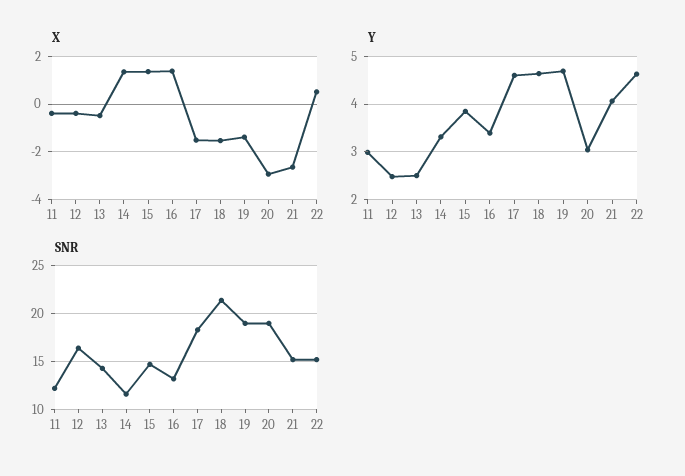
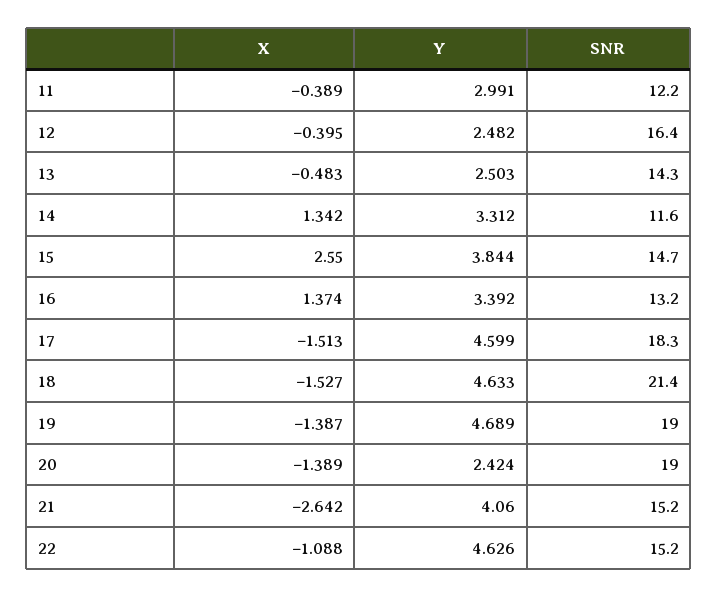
  {
    "X": {
      "11": -0.389,
      "12": -0.395,
      "13": -0.483,
      "14": 1.342,
-     "15": 1.5,
+     "15": 2.55,
      "16": 1.374,
      "17": -1.513,
      "18": -1.527,
      "19": -1.387,
-     "20": -3,
+     "20": -1.389,
      "21": -2.642,
-     "22": 0.5
+     "22": -1.088
    },
    "Y": {
      "11": 2.991,
      "12": 2.482,
      "13": 2.503,
      "14": 3.312,
      "15": 3.844,
      "16": 3.392,
      "17": 4.599,
      "18": 4.633,
      "19": 4.689,
-     "20": 3,
+     "20": 2.424,
      "21": 4.06,
      "22": 4.626
    },
    "SNR": {
      "11": 12.2,
      "12": 16.4,
      "13": 14.3,
      "14": 11.6,
      "15": 14.7,
      "16": 13.2,
      "17": 18.3,
      "18": 21.4,
      "19": 19,
      "20": 19,
      "21": 15.2,
      "22": 15.2
    }
  }

